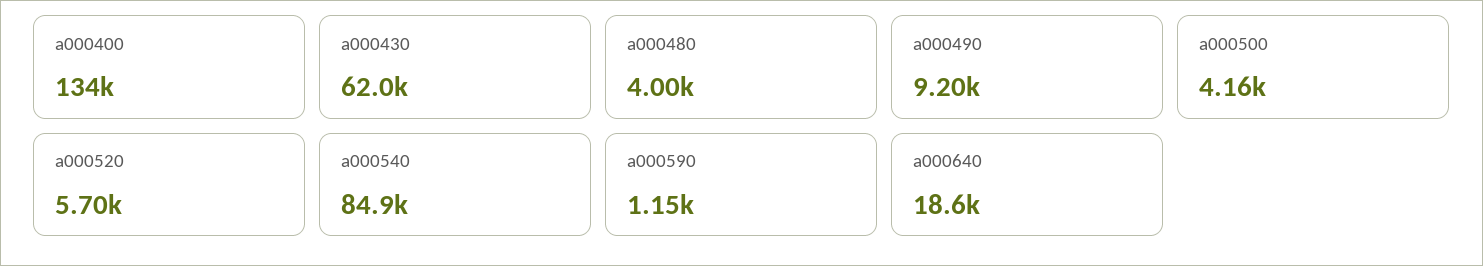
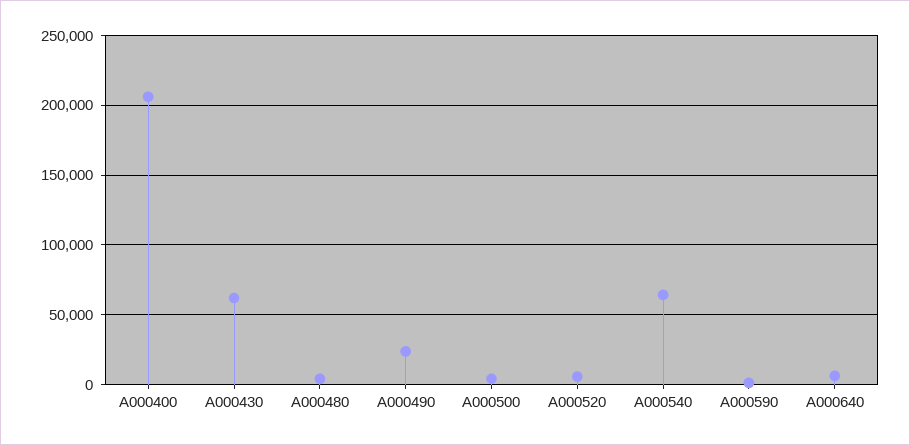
  {
-   "a000400": 134000,
+   "a000400": 205000,
    "a000430": 62000,
    "a000480": 4000,
-   "a000490": 9200,
+   "a000490": 25000,
    "a000500": 4160,
    "a000520": 5700,
-   "a000540": 84900,
+   "a000540": 65000,
    "a000590": 1150,
-   "a000640": 18600
+   "a000640": 5000
  }

